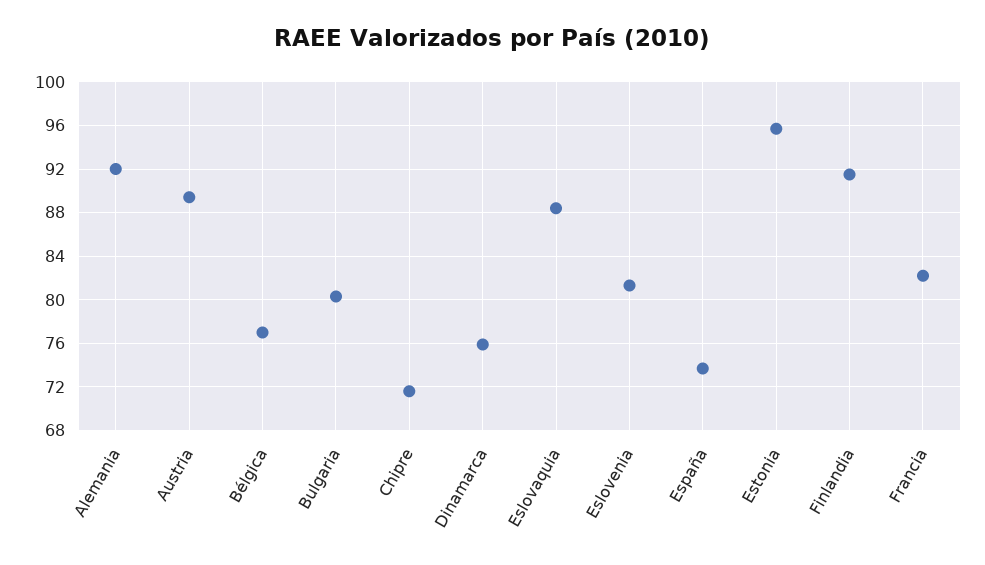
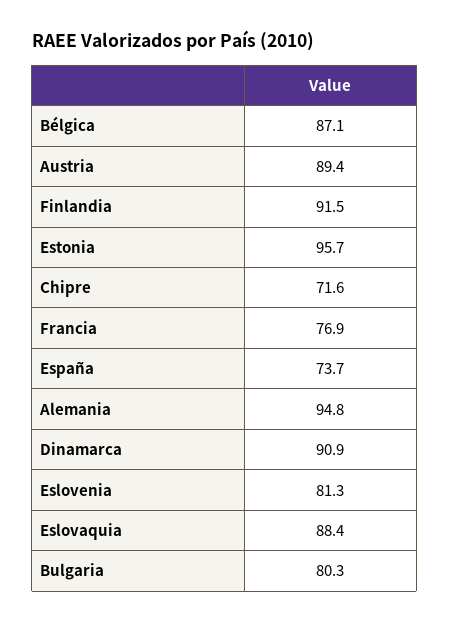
  {
-   "Alemania": 92,
+   "Alemania": 94.8,
    "Austria": 89.4,
-   "Bélgica": 77,
+   "Bélgica": 87.1,
    "Bulgaria": 80.3,
    "Chipre": 71.6,
-   "Dinamarca": 76,
+   "Dinamarca": 90.9,
    "Eslovaquia": 88.4,
    "Eslovenia": 81.3,
    "España": 73.7,
    "Estonia": 95.7,
    "Finlandia": 91.5,
-   "Francia": 82
+   "Francia": 76.9
  }

